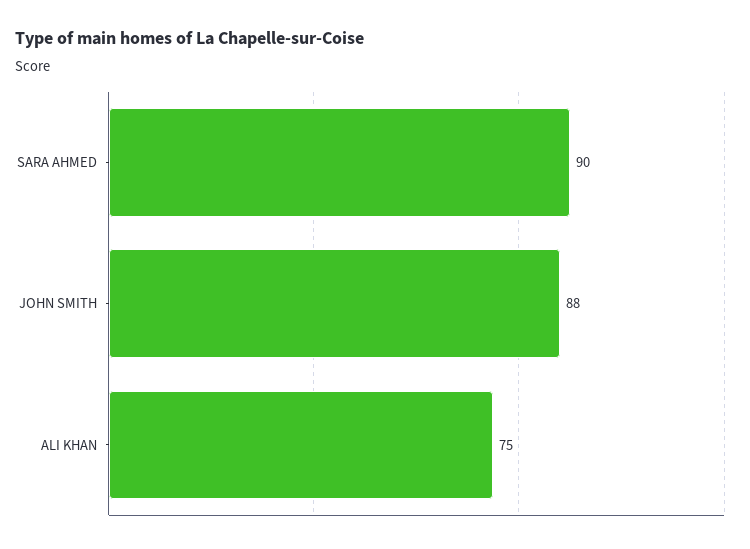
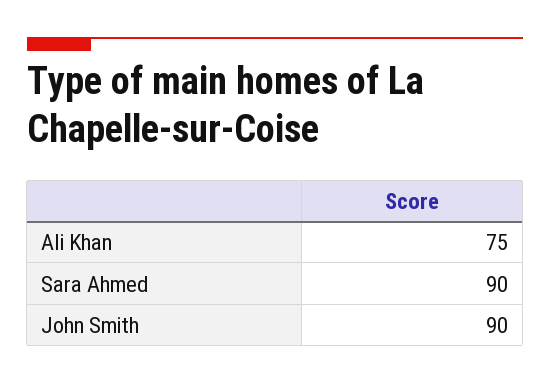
  {
    "SARA AHMED": 90,
-   "JOHN SMITH": 88,
+   "JOHN SMITH": 90,
    "ALI KHAN": 75
  }

